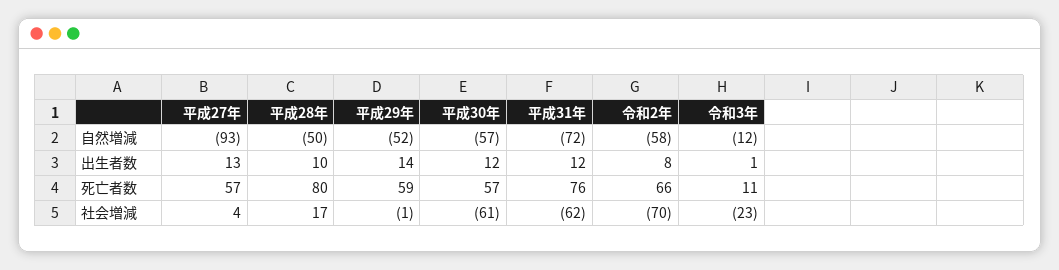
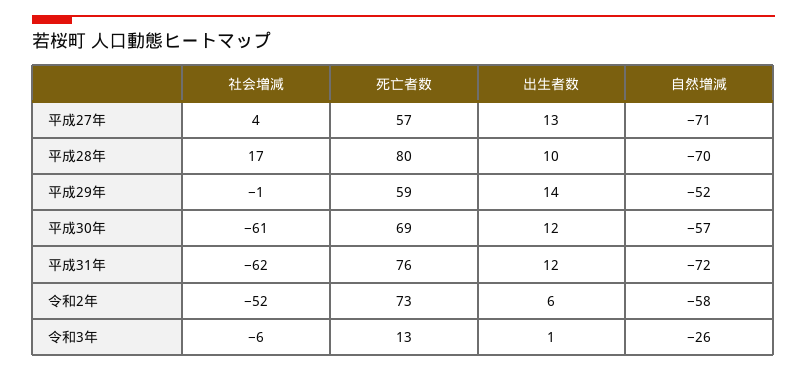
  {
    "平成27年": {
-     "自然増減": -93,
+     "自然増減": -71,
      "出生者数": 13,
      "死亡者数": 57,
      "社会増減": 4
    },
    "平成28年": {
-     "自然増減": -50,
+     "自然増減": -70,
      "出生者数": 10,
      "死亡者数": 80,
      "社会増減": 17
    },
    "平成29年": {
      "自然増減": -52,
      "出生者数": 14,
      "死亡者数": 59,
      "社会増減": -1
    },
    "平成30年": {
      "自然増減": -57,
      "出生者数": 12,
-     "死亡者数": 57,
+     "死亡者数": 69,
      "社会増減": -61
    },
    "平成31年": {
      "自然増減": -72,
      "出生者数": 12,
      "死亡者数": 76,
      "社会増減": -62
    },
    "令和2年": {
      "自然増減": -58,
-     "出生者数": 8,
+     "出生者数": 6,
-     "死亡者数": 66,
+     "死亡者数": 73,
-     "社会増減": -70
+     "社会増減": -52
    },
    "令和3年": {
-     "自然増減": -12,
+     "自然増減": -26,
      "出生者数": 1,
-     "死亡者数": 11,
+     "死亡者数": 13,
-     "社会増減": -23
+     "社会増減": -6
    }
  }

